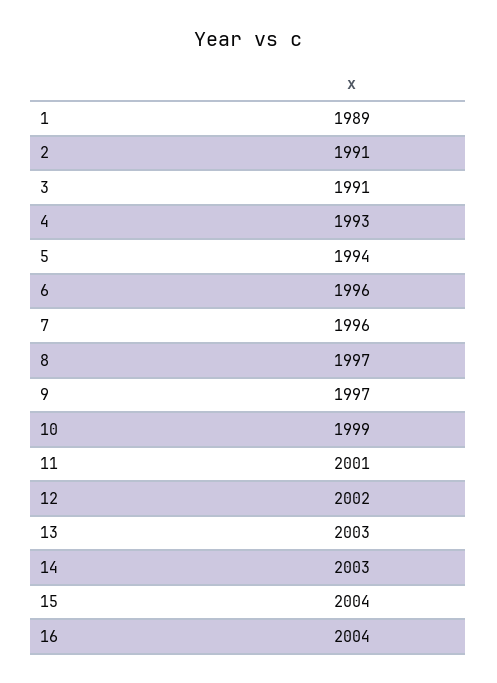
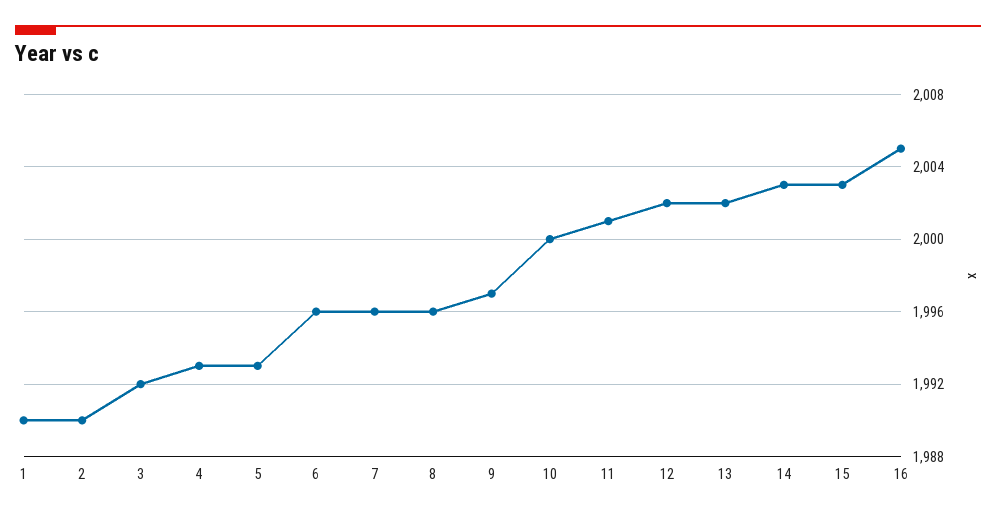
  {
-   "1": 1989,
+   "1": 1990,
-   "2": 1991,
+   "2": 1990,
-   "3": 1991,
+   "3": 1992,
    "4": 1993,
-   "5": 1994,
+   "5": 1993,
    "6": 1996,
    "7": 1996,
-   "8": 1997,
+   "8": 1996,
    "9": 1997,
-   "10": 1999,
+   "10": 2000,
    "11": 2001,
    "12": 2002,
-   "13": 2003,
+   "13": 2002,
    "14": 2003,
-   "15": 2004,
+   "15": 2003,
-   "16": 2004
+   "16": 2005
  }

